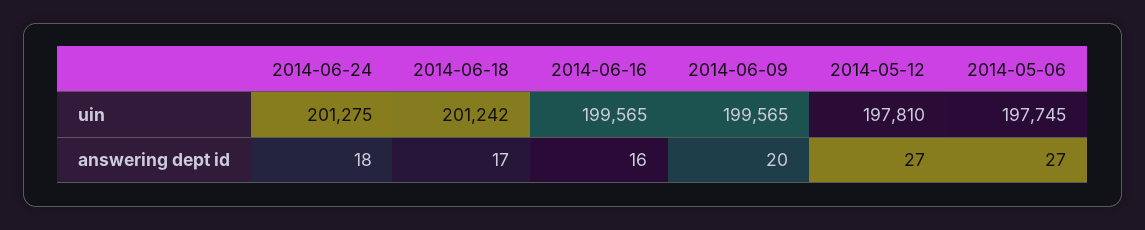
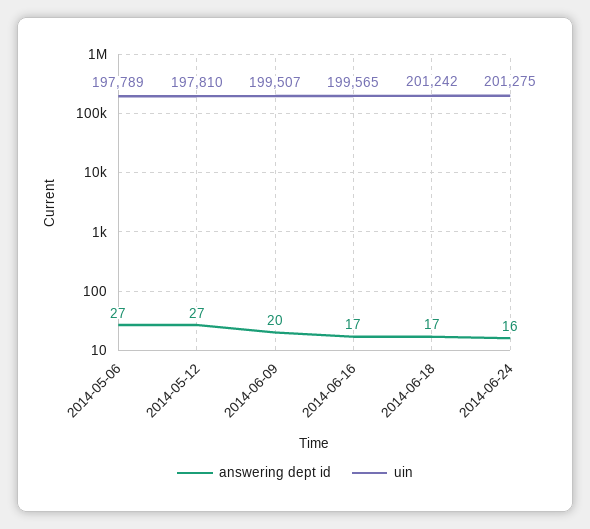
  {
    "uin": {
      "2014-06-24": 201275,
      "2014-06-18": 201242,
      "2014-06-16": 199565,
-     "2014-06-09": 199565,
+     "2014-06-09": 199507,
      "2014-05-12": 197810,
-     "2014-05-06": 197745
+     "2014-05-06": 197789
    },
    "answering dept id": {
-     "2014-06-24": 18,
+     "2014-06-24": 16,
      "2014-06-18": 17,
-     "2014-06-16": 16,
+     "2014-06-16": 17,
      "2014-06-09": 20,
      "2014-05-12": 27,
      "2014-05-06": 27
    }
  }

